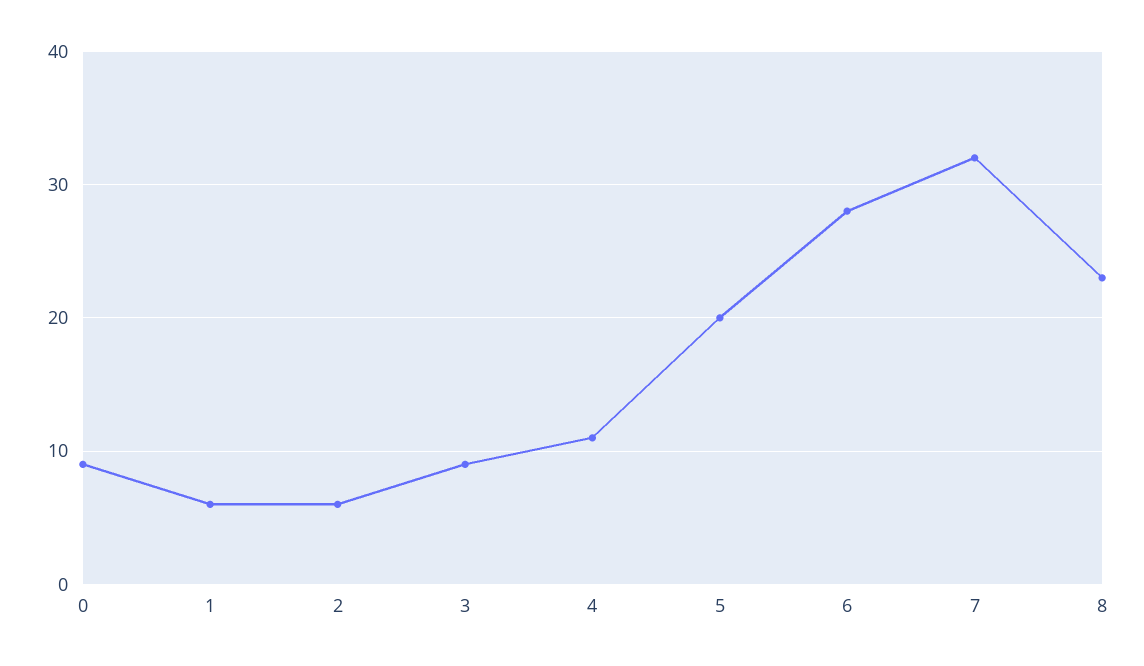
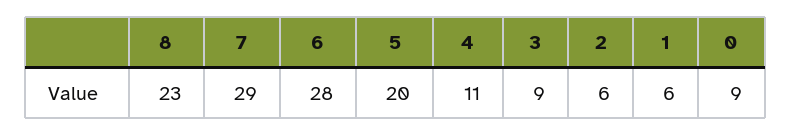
  {
    "0": 9,
    "1": 6,
    "2": 6,
    "3": 9,
    "4": 11,
    "5": 20,
    "6": 28,
-   "7": 32,
+   "7": 29,
    "8": 23
  }

